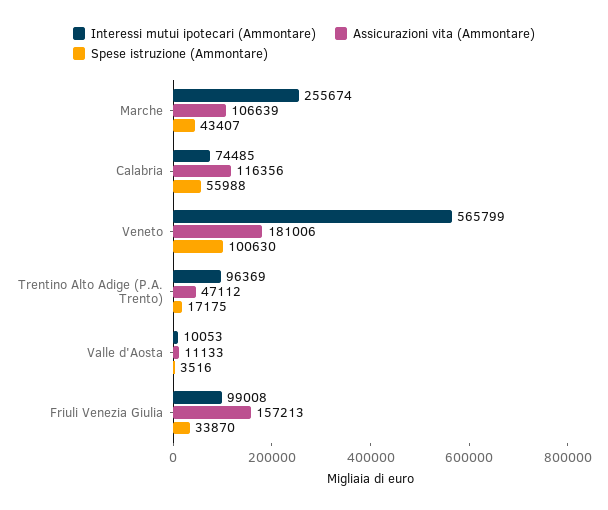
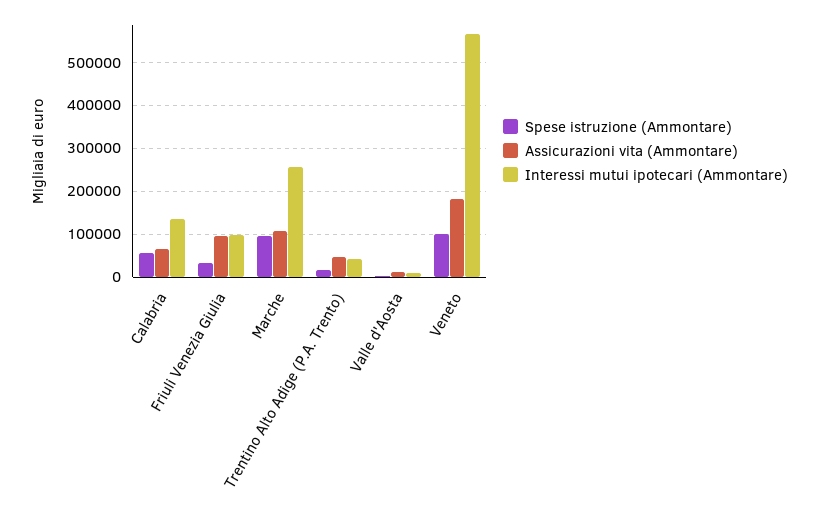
  {
    "Interessi mutui ipotecari (Ammontare)": {
      "Marche": 255674,
-     "Calabria": 74485,
+     "Calabria": 140000,
      "Veneto": 565799,
-     "Trentino Alto Adige (P.A. Trento)": 96369,
+     "Trentino Alto Adige (P.A. Trento)": 40000,
      "Valle d'Aosta": 10053,
      "Friuli Venezia Giulia": 99008
    },
    "Assicurazioni vita (Ammontare)": {
      "Marche": 106639,
-     "Calabria": 116356,
+     "Calabria": 60000,
      "Veneto": 181006,
      "Trentino Alto Adige (P.A. Trento)": 47112,
      "Valle d'Aosta": 11133,
-     "Friuli Venezia Giulia": 157213
+     "Friuli Venezia Giulia": 100000
    },
    "Spese istruzione (Ammontare)": {
-     "Marche": 43407,
+     "Marche": 100000,
      "Calabria": 55988,
      "Veneto": 100630,
      "Trentino Alto Adige (P.A. Trento)": 17175,
      "Valle d'Aosta": 3516,
      "Friuli Venezia Giulia": 33870
    }
  }

